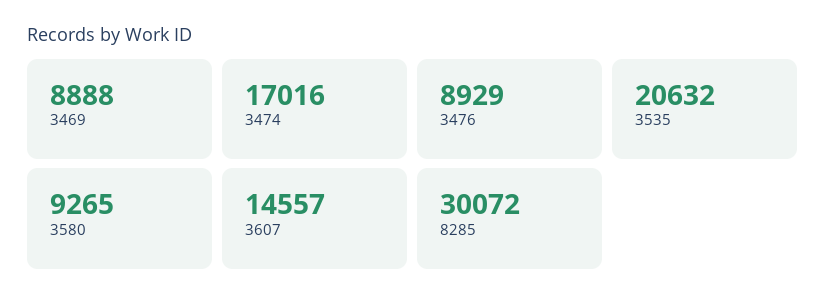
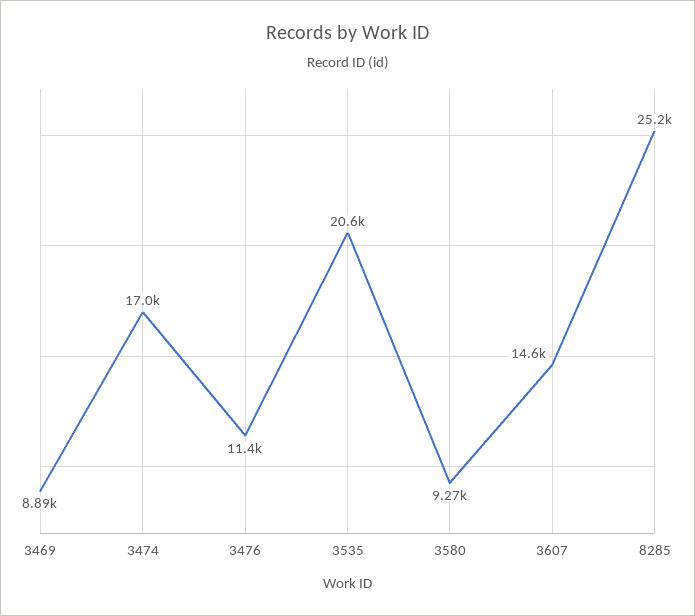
  {
    "3469": 8888,
    "3474": 17016,
-   "3476": 8929,
+   "3476": 11400,
    "3535": 20632,
    "3580": 9265,
    "3607": 14557,
-   "8285": 30072
+   "8285": 25200
  }

